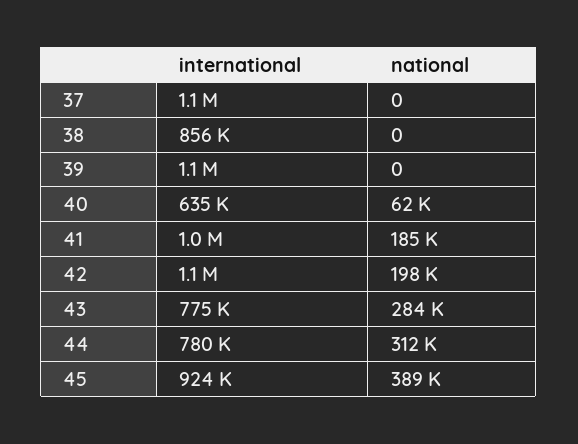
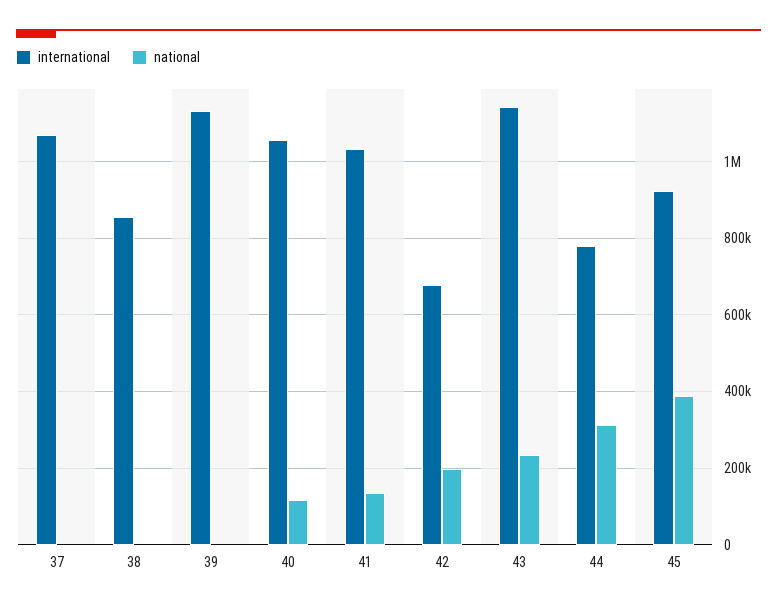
  {
    "international": {
      "37": 1100000,
      "38": 856000,
      "39": 1100000,
-     "40": 635000,
+     "40": 1060000,
      "41": 1000000,
-     "42": 1100000,
+     "42": 680000,
-     "43": 775000,
+     "43": 1140000,
      "44": 780000,
      "45": 924000
    },
    "national": {
      "37": 0,
      "38": 0,
      "39": 0,
-     "40": 62000,
+     "40": 120000,
-     "41": 185000,
+     "41": 140000,
      "42": 198000,
-     "43": 284000,
+     "43": 240000,
      "44": 312000,
      "45": 389000
    }
  }

